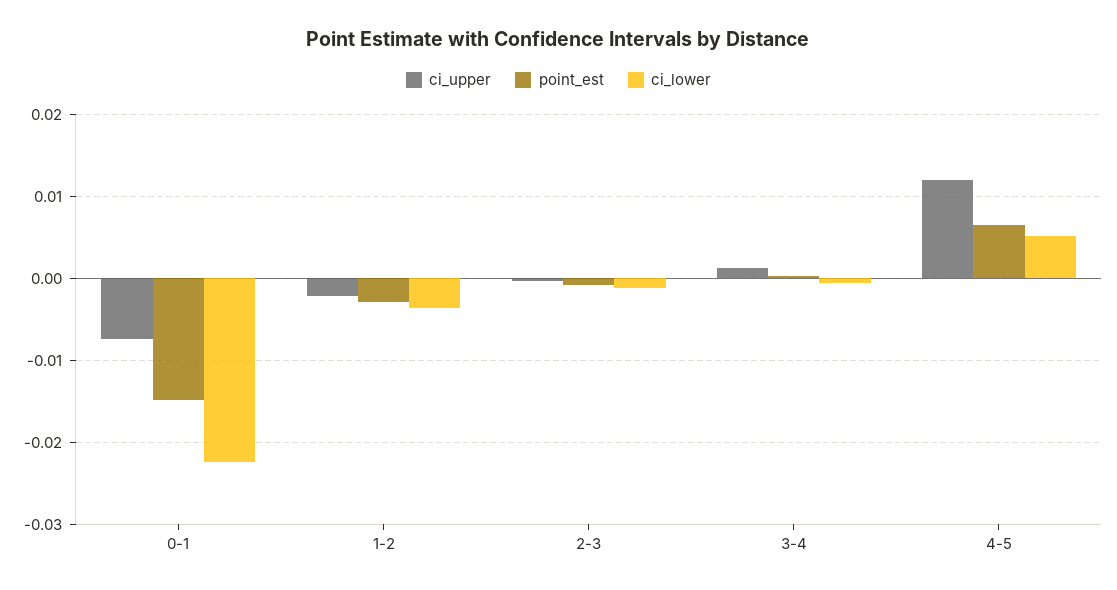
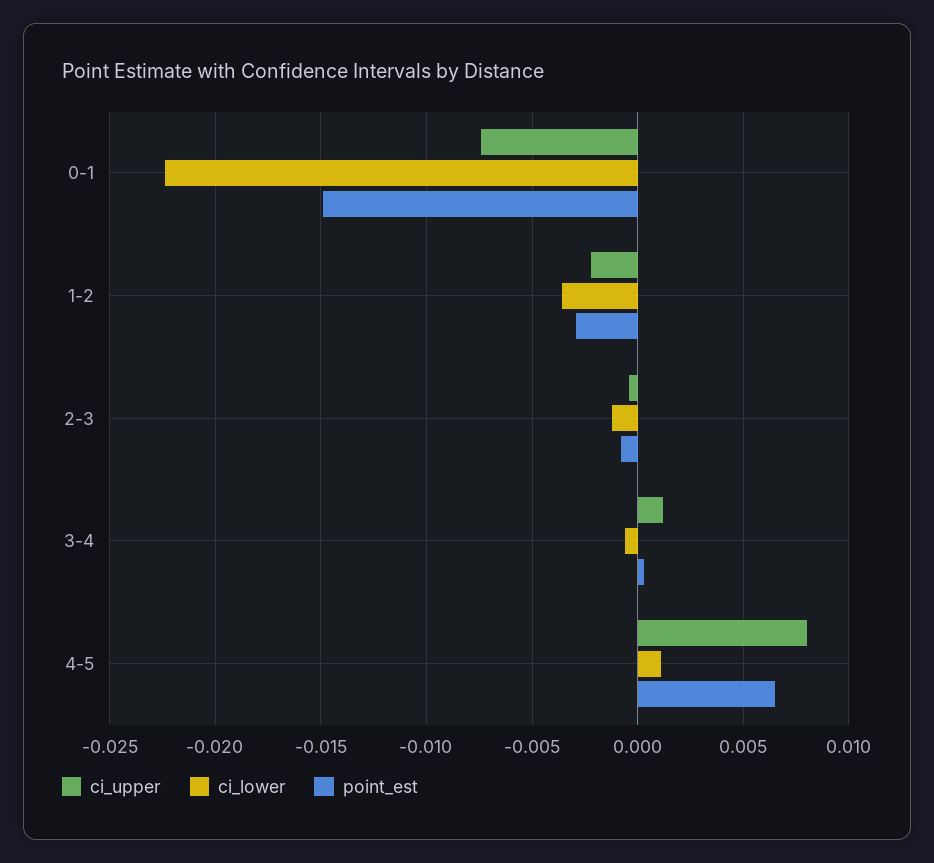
  {
    "ci_upper": {
      "0-1": -0.0075,
      "1-2": -0.002,
      "2-3": -0.0005,
      "3-4": 0.001,
-     "4-5": 0.012
+     "4-5": 0.008
    },
    "point_est": {
      "0-1": -0.015,
      "1-2": -0.003,
      "2-3": -0.001,
      "3-4": 0.0005,
      "4-5": 0.0065
    },
    "ci_lower": {
      "0-1": -0.0225,
      "1-2": -0.0035,
      "2-3": -0.001,
      "3-4": -0.0005,
-     "4-5": 0.005
+     "4-5": 0.001
    }
  }

